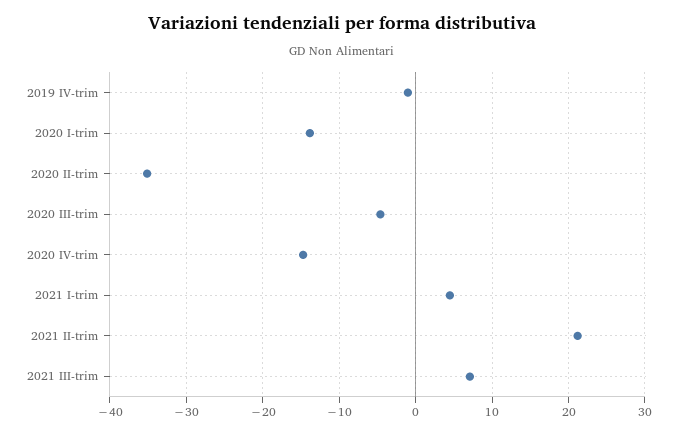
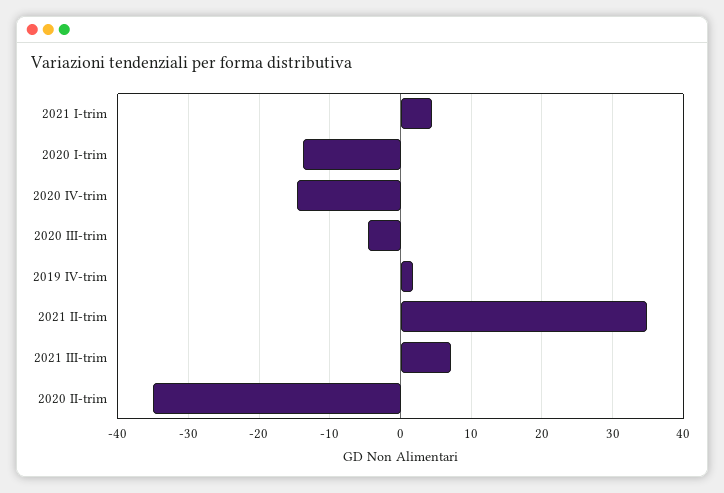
  {
-   "2019 IV-trim": -1,
+   "2019 IV-trim": 2,
    "2020 I-trim": -14,
    "2020 II-trim": -35,
    "2020 III-trim": -5,
    "2020 IV-trim": -15,
    "2021 I-trim": 5,
-   "2021 II-trim": 21,
+   "2021 II-trim": 35,
    "2021 III-trim": 7
  }

